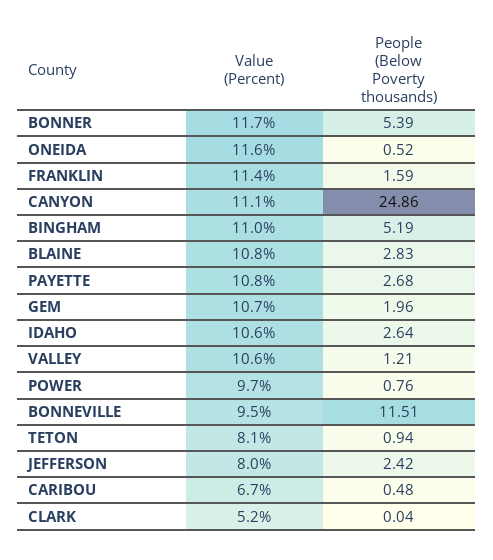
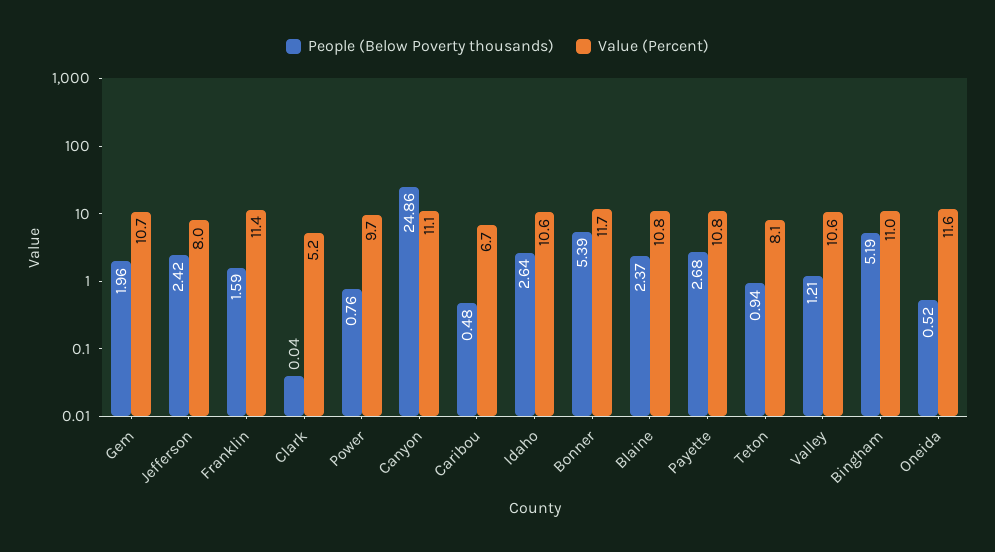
  {
    "Value (Percent)": {
      "BONNER": 11.7,
      "ONEIDA": 11.6,
      "FRANKLIN": 11.4,
      "CANYON": 11.1,
      "BINGHAM": 11,
      "BLAINE": 10.8,
      "PAYETTE": 10.8,
      "GEM": 10.7,
      "IDAHO": 10.6,
      "VALLEY": 10.6,
      "POWER": 9.7,
-     "BONNEVILLE": 9.5,
      "TETON": 8.1,
      "JEFFERSON": 8,
      "CARIBOU": 6.7,
      "CLARK": 5.2
    },
    "People (Below Poverty thousands)": {
      "BONNER": 5.39,
      "ONEIDA": 0.52,
      "FRANKLIN": 1.59,
      "CANYON": 24.86,
      "BINGHAM": 5.19,
-     "BLAINE": 2.83,
+     "BLAINE": 2.37,
      "PAYETTE": 2.68,
      "GEM": 1.96,
      "IDAHO": 2.64,
      "VALLEY": 1.21,
      "POWER": 0.76,
-     "BONNEVILLE": 11.51,
      "TETON": 0.94,
      "JEFFERSON": 2.42,
      "CARIBOU": 0.48,
      "CLARK": 0.04
    }
  }

